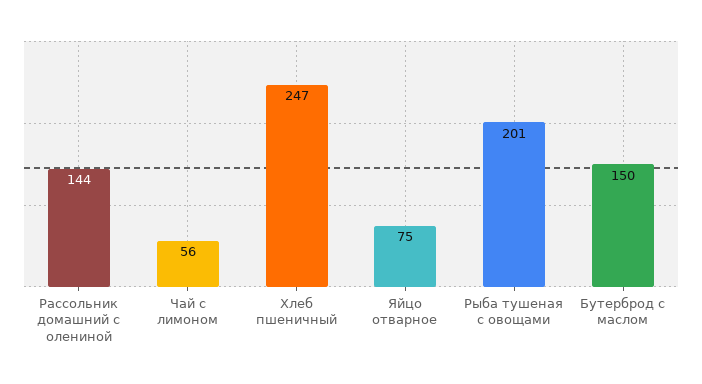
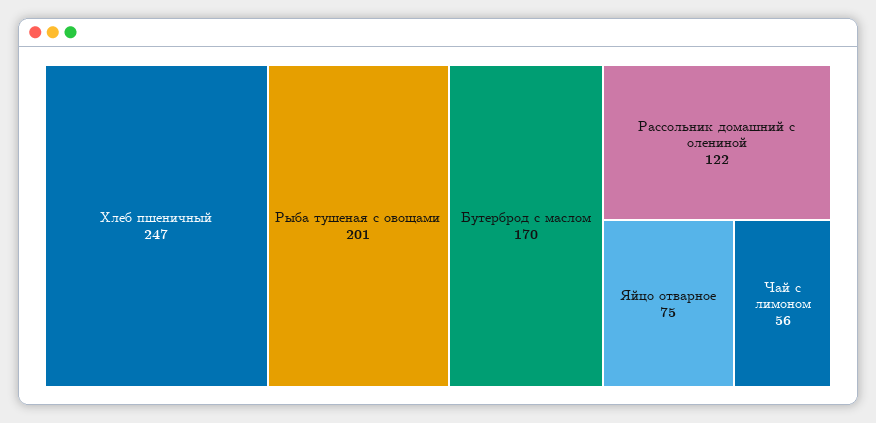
  {
-   "Рассольник домашний с олениной": 144,
+   "Рассольник домашний с олениной": 122,
    "Чай с лимоном": 56,
    "Хлеб пшеничный": 247,
    "Яйцо отварное": 75,
    "Рыба тушеная с овощами": 201,
-   "Бутерброд с маслом": 150
+   "Бутерброд с маслом": 170
  }

